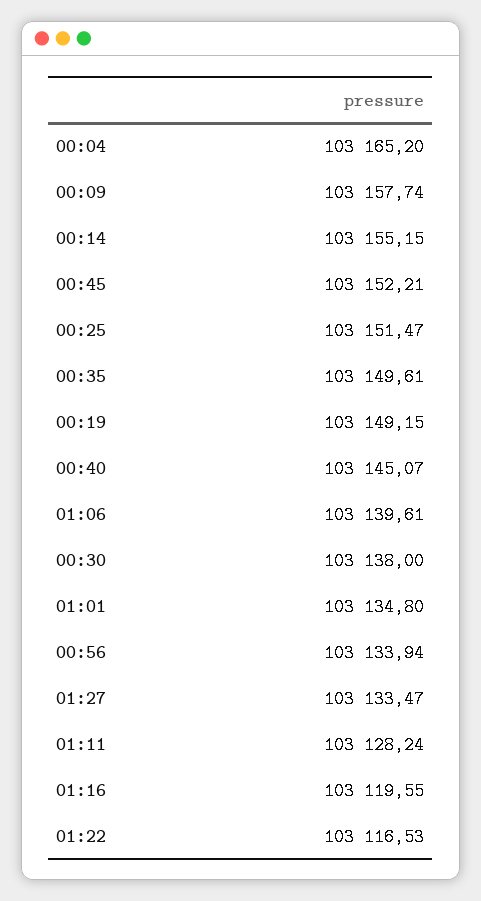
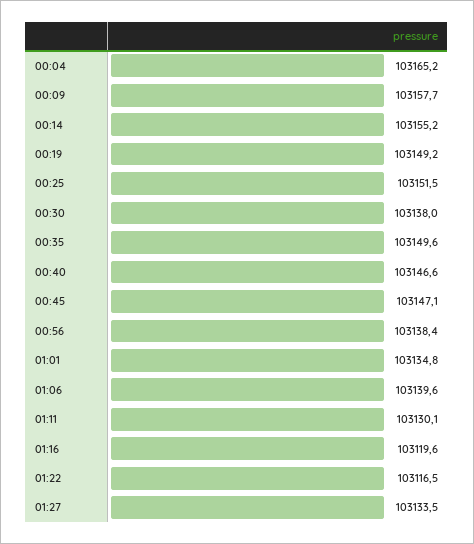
  {
    "00:04": 103165.2,
    "00:09": 103157.74,
    "00:14": 103155.15,
-   "00:45": 103152.21,
+   "00:45": 103147.1,
    "00:25": 103151.47,
    "00:35": 103149.61,
    "00:19": 103149.15,
-   "00:40": 103145.07,
+   "00:40": 103146.6,
    "01:06": 103139.61,
    "00:30": 103138,
    "01:01": 103134.8,
-   "00:56": 103133.94,
+   "00:56": 103138.4,
    "01:27": 103133.47,
-   "01:11": 103128.24,
+   "01:11": 103130.1,
    "01:16": 103119.55,
    "01:22": 103116.53
  }

